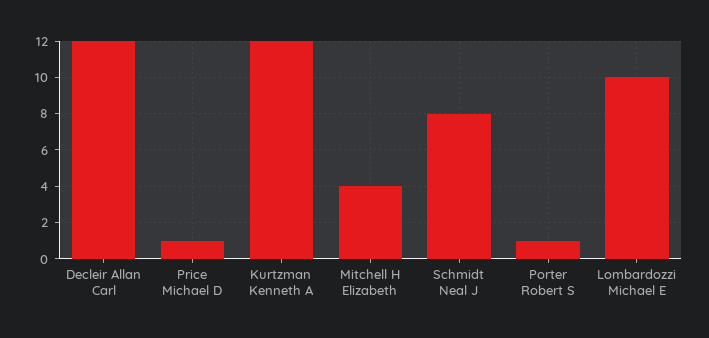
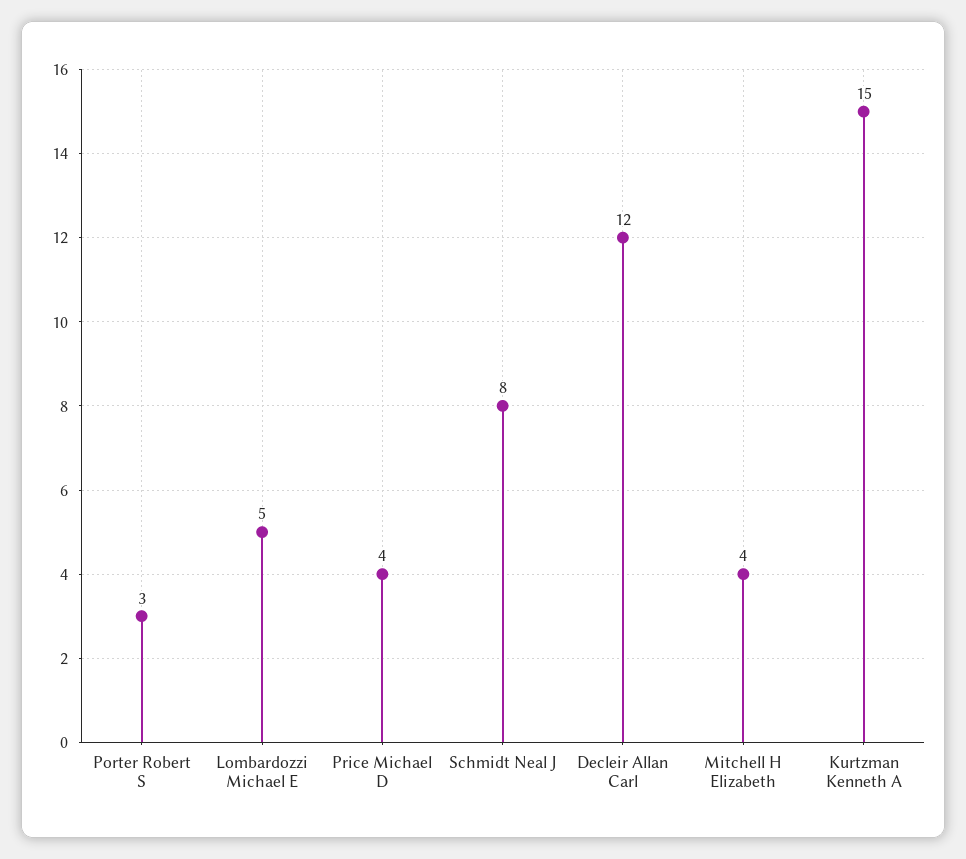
  {
    "Decleir Allan Carl": 12,
-   "Price Michael D": 1,
+   "Price Michael D": 4,
-   "Kurtzman Kenneth A": 12,
+   "Kurtzman Kenneth A": 15,
    "Mitchell H Elizabeth": 4,
    "Schmidt Neal J": 8,
-   "Porter Robert S": 1,
+   "Porter Robert S": 3,
-   "Lombardozzi Michael E": 10
+   "Lombardozzi Michael E": 5
  }

